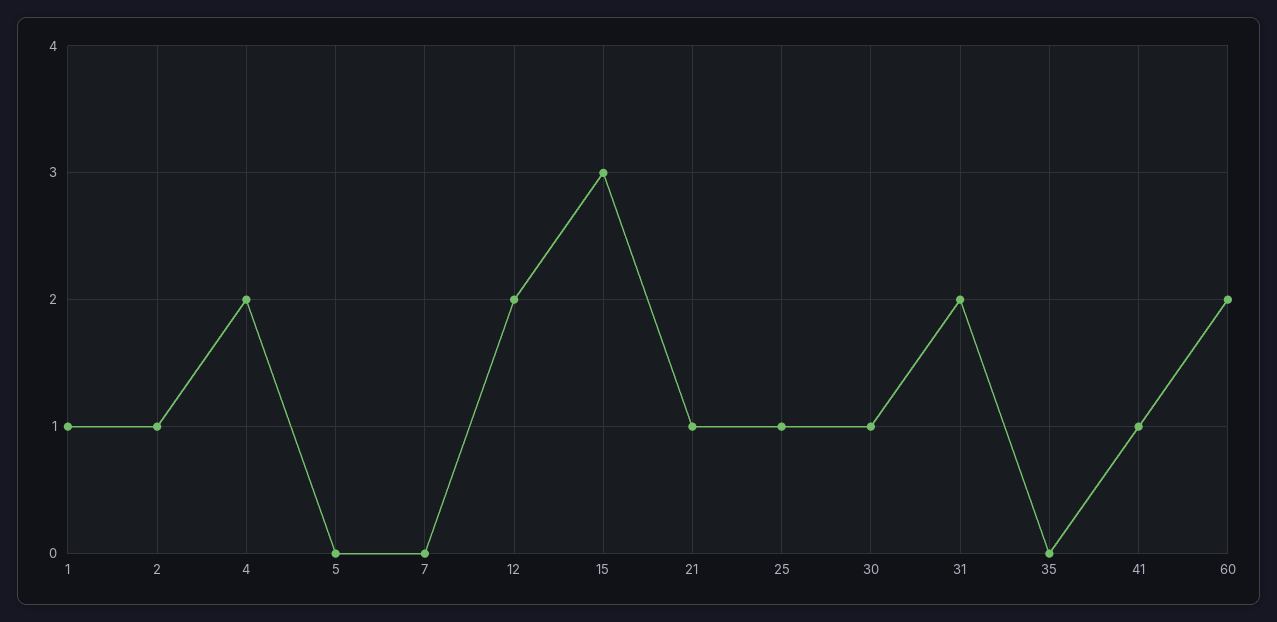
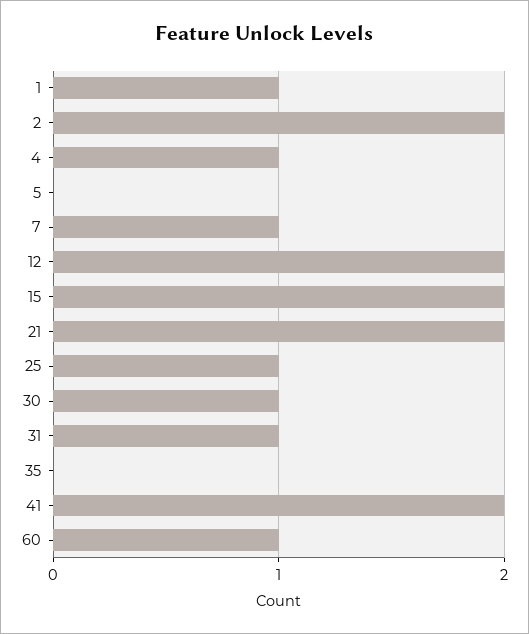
  {
    "1": 1,
-   "2": 1,
+   "2": 2,
-   "4": 2,
+   "4": 1,
    "5": 0,
-   "7": 0,
+   "7": 1,
    "12": 2,
-   "15": 3,
+   "15": 2,
-   "21": 1,
+   "21": 2,
    "25": 1,
    "30": 1,
-   "31": 2,
+   "31": 1,
    "35": 0,
-   "41": 1,
+   "41": 2,
-   "60": 2
+   "60": 1
  }

